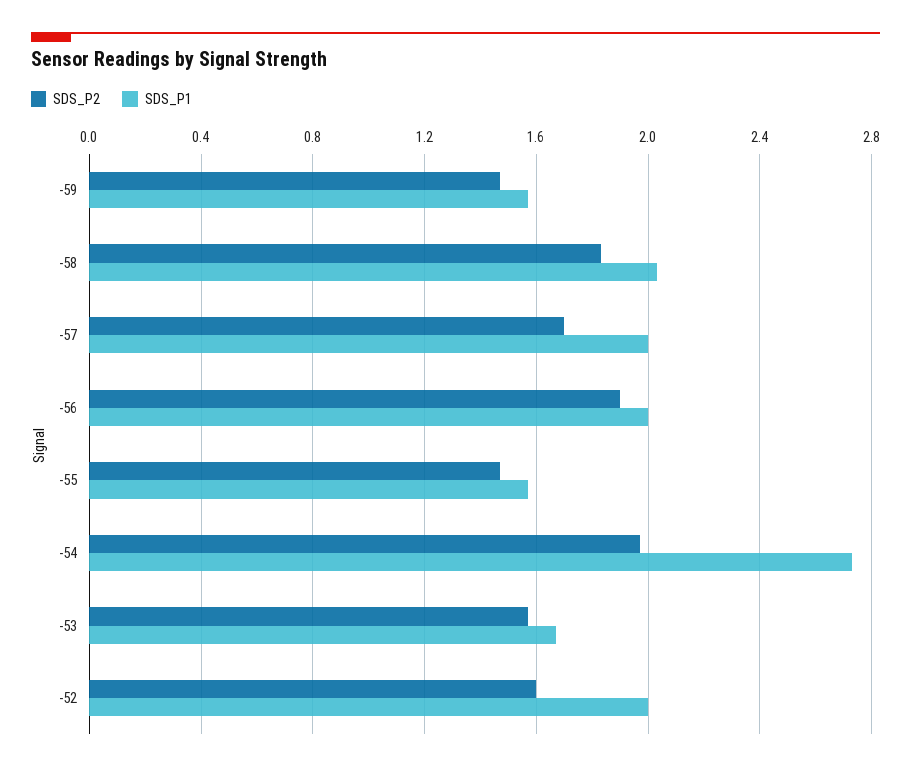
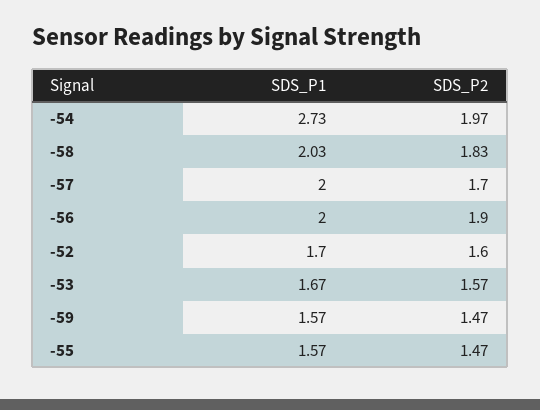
  {
    "SDS_P2": {
      "-59": 1.47,
      "-58": 1.83,
      "-57": 1.7,
      "-56": 1.9,
      "-55": 1.47,
      "-54": 1.97,
      "-53": 1.57,
      "-52": 1.6
    },
    "SDS_P1": {
      "-59": 1.57,
      "-58": 2.03,
      "-57": 2,
      "-56": 2,
      "-55": 1.57,
      "-54": 2.73,
      "-53": 1.67,
-     "-52": 2
+     "-52": 1.7
    }
  }

